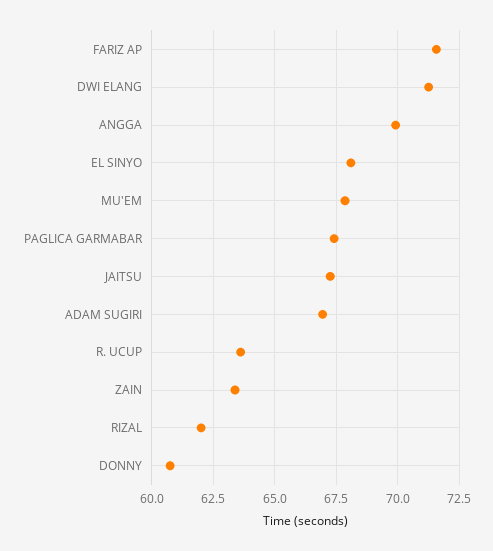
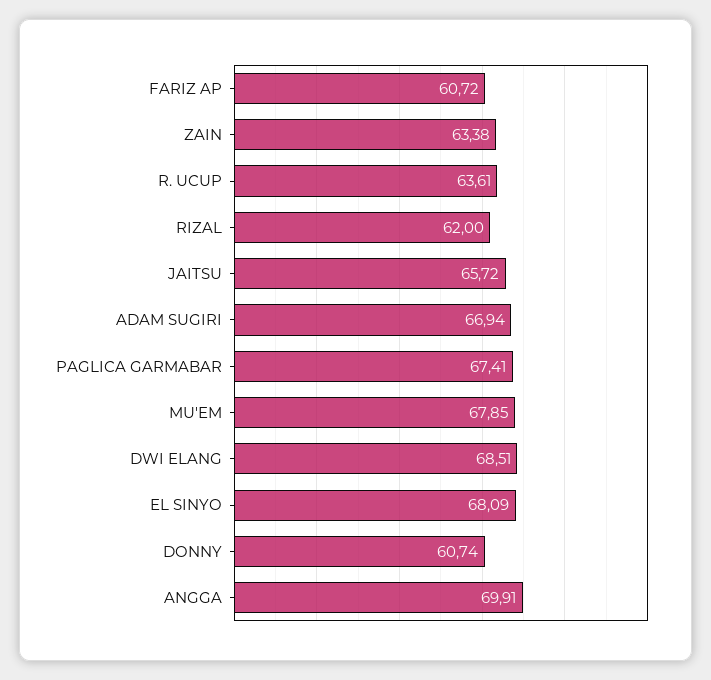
  {
-   "FARIZ AP": 71.5,
+   "FARIZ AP": 60.72,
-   "DWI ELANG": 71.25,
+   "DWI ELANG": 68.51,
    "ANGGA": 69.91,
    "EL SINYO": 68.09,
    "MU'EM": 67.85,
    "PAGLICA GARMABAR": 67.41,
-   "JAITSU": 67.25,
+   "JAITSU": 65.72,
    "ADAM SUGIRI": 66.94,
    "R. UCUP": 63.61,
    "ZAIN": 63.38,
    "RIZAL": 62,
    "DONNY": 60.74
  }

